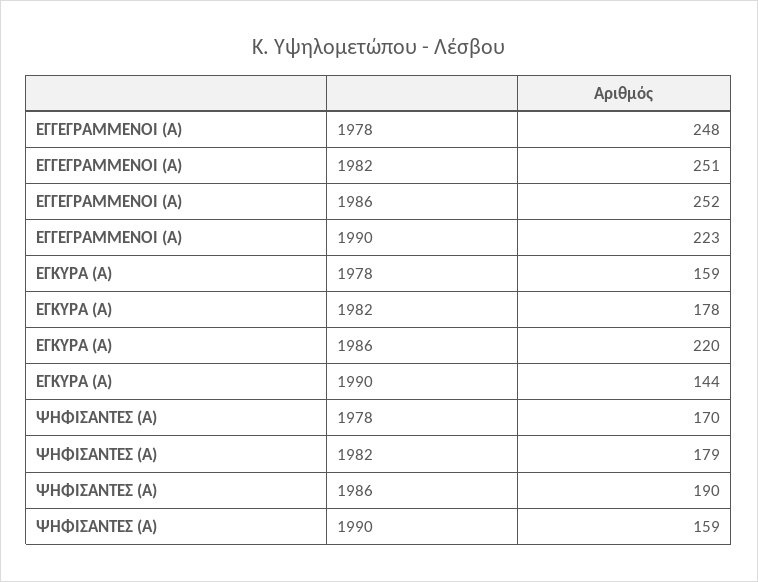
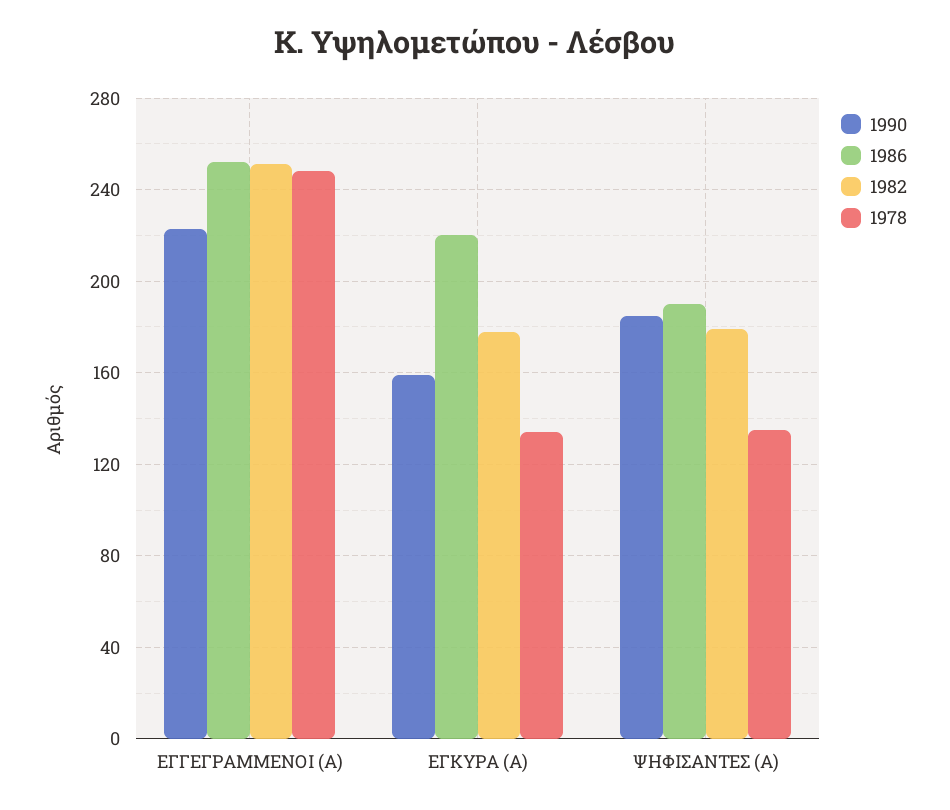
  {
    "1978": {
      "ΕΓΓΕΓΡΑΜΜΕΝΟΙ (Α)": 248,
-     "ΕΓΚΥΡΑ (Α)": 159,
+     "ΕΓΚΥΡΑ (Α)": 135,
-     "ΨΗΦΙΣΑΝΤΕΣ (Α)": 170
+     "ΨΗΦΙΣΑΝΤΕΣ (Α)": 135
    },
    "1982": {
      "ΕΓΓΕΓΡΑΜΜΕΝΟΙ (Α)": 251,
      "ΕΓΚΥΡΑ (Α)": 178,
      "ΨΗΦΙΣΑΝΤΕΣ (Α)": 179
    },
    "1986": {
      "ΕΓΓΕΓΡΑΜΜΕΝΟΙ (Α)": 252,
      "ΕΓΚΥΡΑ (Α)": 220,
      "ΨΗΦΙΣΑΝΤΕΣ (Α)": 190
    },
    "1990": {
      "ΕΓΓΕΓΡΑΜΜΕΝΟΙ (Α)": 223,
-     "ΕΓΚΥΡΑ (Α)": 144,
+     "ΕΓΚΥΡΑ (Α)": 160,
-     "ΨΗΦΙΣΑΝΤΕΣ (Α)": 159
+     "ΨΗΦΙΣΑΝΤΕΣ (Α)": 185
    }
  }

